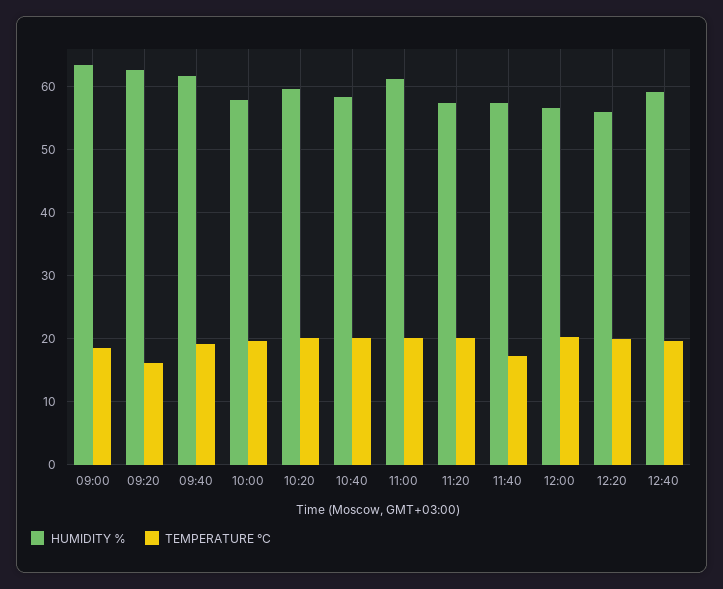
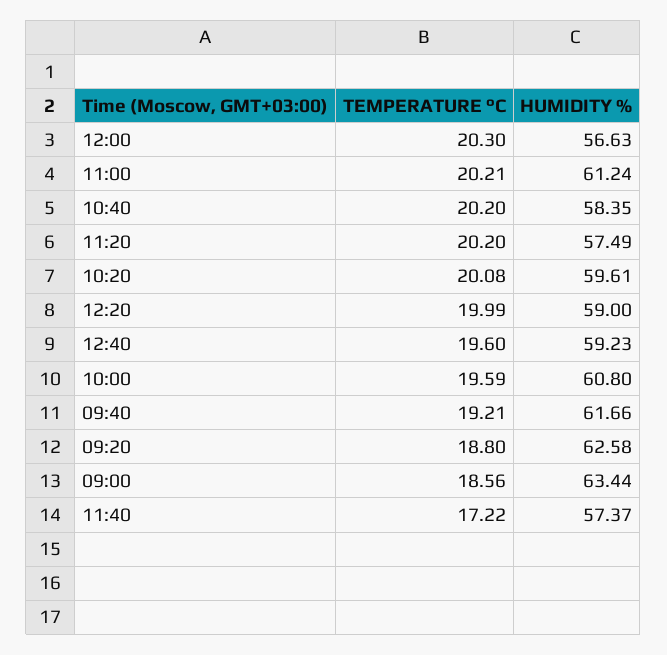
  {
    "HUMIDITY %": {
      "09:00": 63.44,
      "09:20": 62.58,
      "09:40": 61.66,
-     "10:00": 58,
+     "10:00": 60.8,
      "10:20": 59.61,
      "10:40": 58.35,
      "11:00": 61.24,
      "11:20": 57.49,
      "11:40": 57.37,
      "12:00": 56.63,
-     "12:20": 56,
+     "12:20": 59,
      "12:40": 59.23
    },
    "TEMPERATURE °C": {
      "09:00": 18.56,
-     "09:20": 16,
+     "09:20": 18.8,
      "09:40": 19.21,
      "10:00": 19.59,
      "10:20": 20.08,
      "10:40": 20.2,
      "11:00": 20.21,
      "11:20": 20.2,
      "11:40": 17.22,
      "12:00": 20.3,
      "12:20": 19.99,
      "12:40": 19.6
    }
  }

